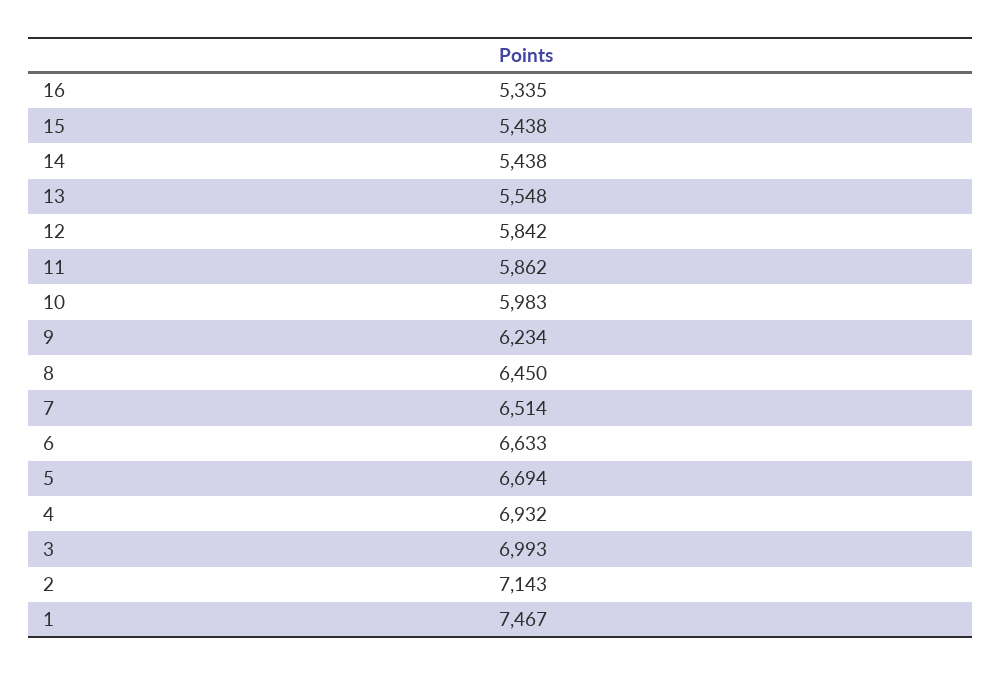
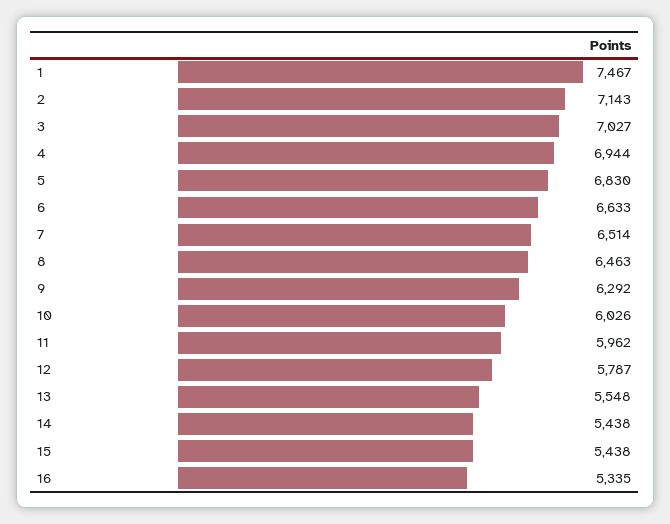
  {
    "16": 5335,
    "15": 5438,
    "14": 5438,
    "13": 5548,
-   "12": 5842,
+   "12": 5787,
-   "11": 5862,
+   "11": 5962,
-   "10": 5983,
+   "10": 6026,
-   "9": 6234,
+   "9": 6292,
-   "8": 6450,
+   "8": 6463,
    "7": 6514,
    "6": 6633,
-   "5": 6694,
+   "5": 6830,
-   "4": 6932,
+   "4": 6944,
-   "3": 6993,
+   "3": 7027,
    "2": 7143,
    "1": 7467
  }

